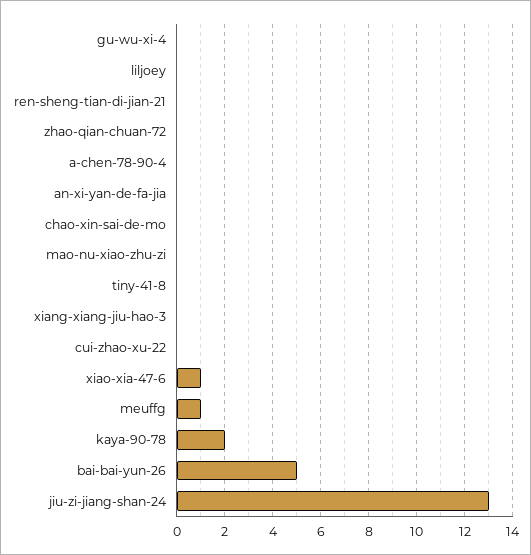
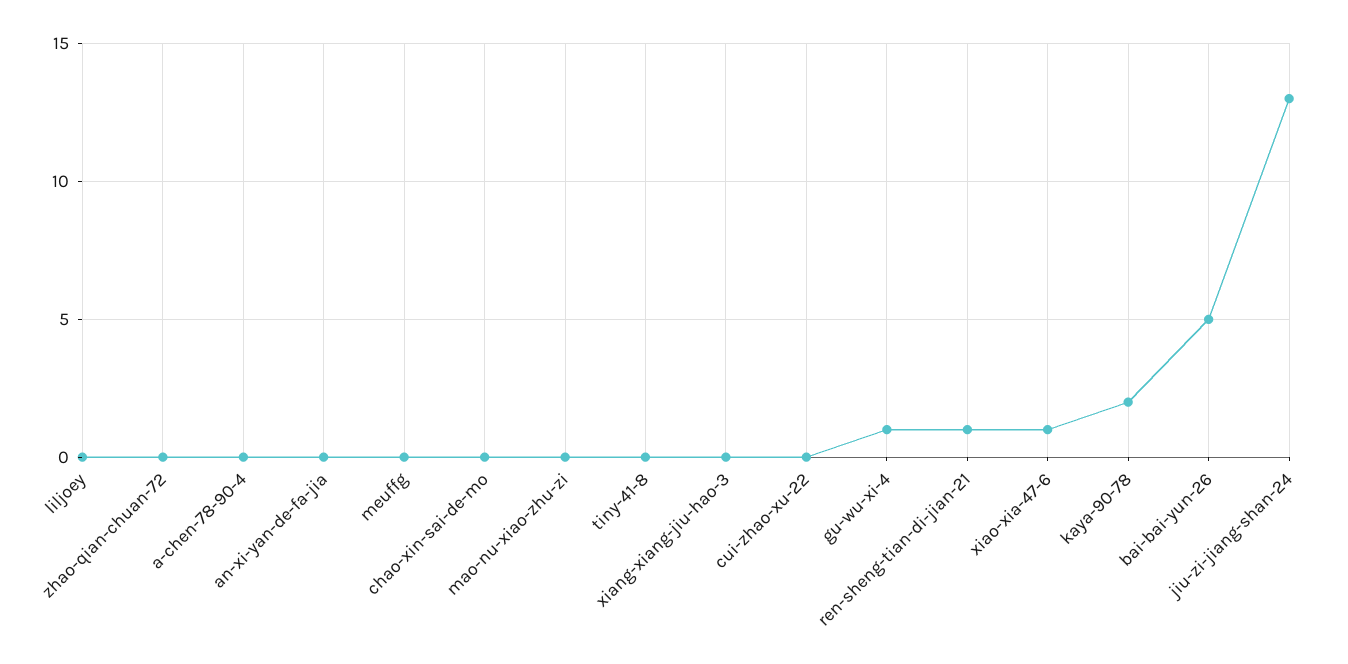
  {
-   "gu-wu-xi-4": 0,
+   "gu-wu-xi-4": 1,
    "liljoey": 0,
-   "ren-sheng-tian-di-jian-21": 0,
+   "ren-sheng-tian-di-jian-21": 1,
    "zhao-qian-chuan-72": 0,
    "a-chen-78-90-4": 0,
    "an-xi-yan-de-fa-jia": 0,
    "chao-xin-sai-de-mo": 0,
    "mao-nu-xiao-zhu-zi": 0,
    "tiny-41-8": 0,
    "xiang-xiang-jiu-hao-3": 0,
    "cui-zhao-xu-22": 0,
    "xiao-xia-47-6": 1,
-   "meuffg": 1,
+   "meuffg": 0,
    "kaya-90-78": 2,
    "bai-bai-yun-26": 5,
    "jiu-zi-jiang-shan-24": 13
  }

